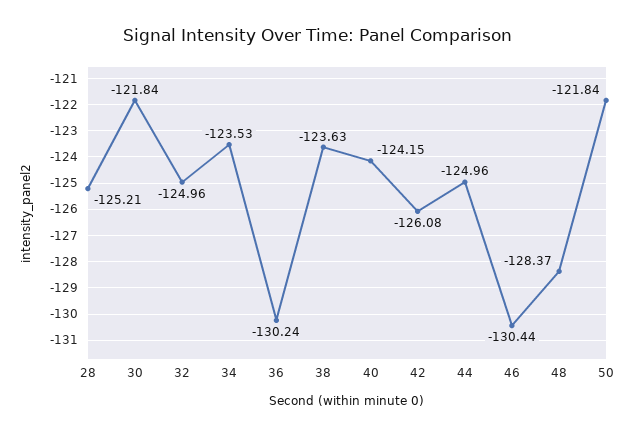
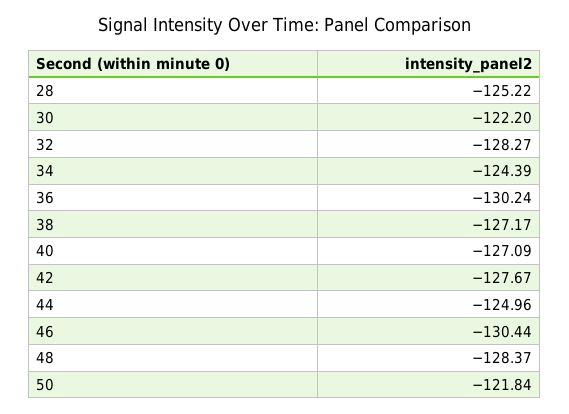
  {
-   "28": -125.21,
+   "28": -125.22,
-   "30": -121.84,
+   "30": -122.2,
-   "32": -124.96,
+   "32": -128.27,
-   "34": -123.53,
+   "34": -124.39,
    "36": -130.24,
-   "38": -123.63,
+   "38": -127.17,
-   "40": -124.15,
+   "40": -127.09,
-   "42": -126.08,
+   "42": -127.67,
    "44": -124.96,
    "46": -130.44,
    "48": -128.37,
    "50": -121.84
  }

